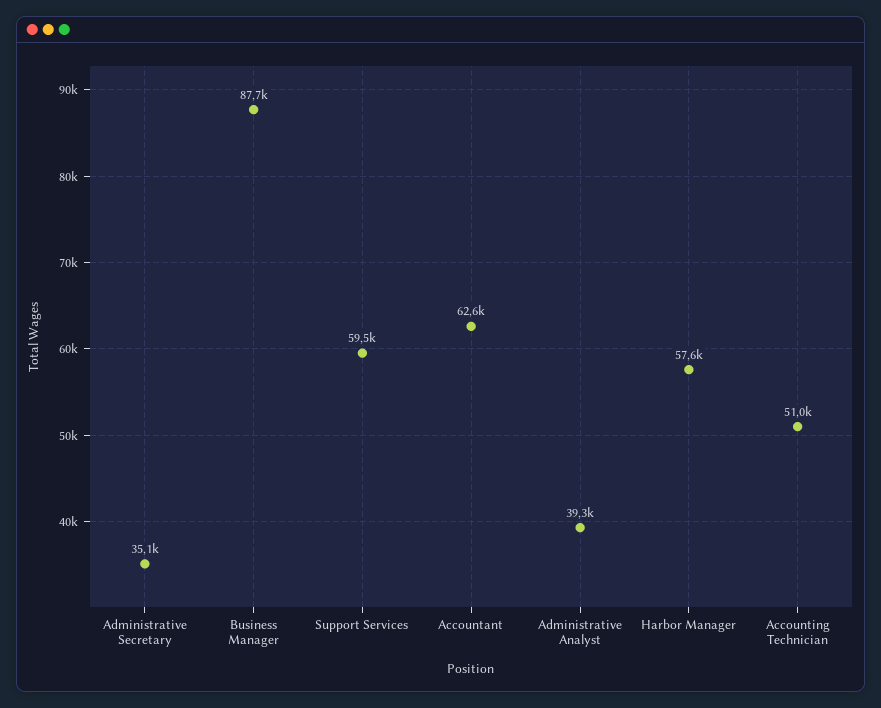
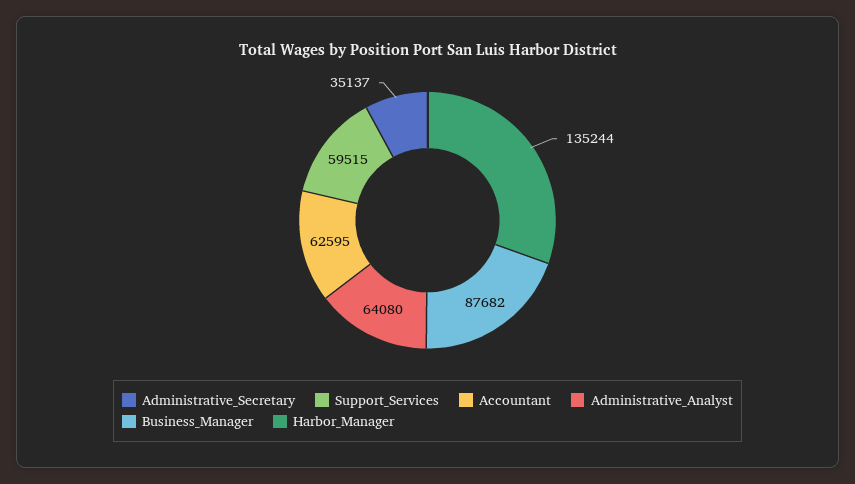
  {
    "Administrative Secretary": 35137,
    "Business Manager": 87682,
    "Support Services": 59515,
    "Accountant": 62595,
-   "Administrative Analyst": 39300,
+   "Administrative Analyst": 64080,
-   "Harbor Manager": 57600,
+   "Harbor Manager": 135244
-   "Accounting Technician": 51000
  }

